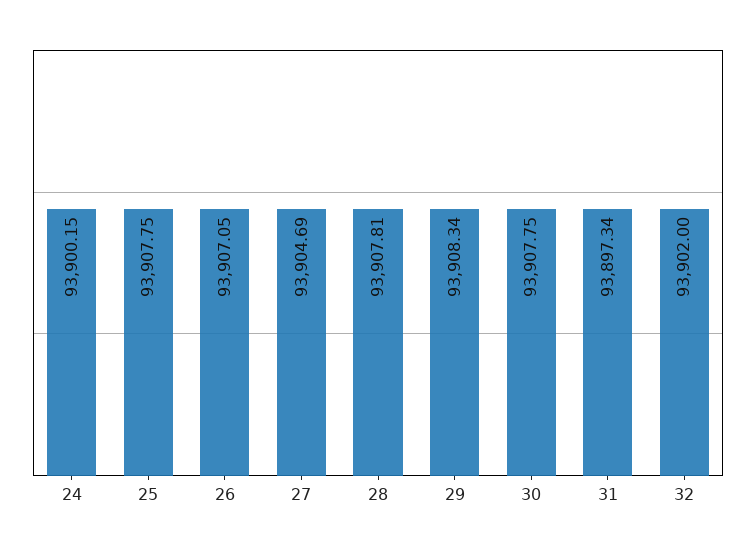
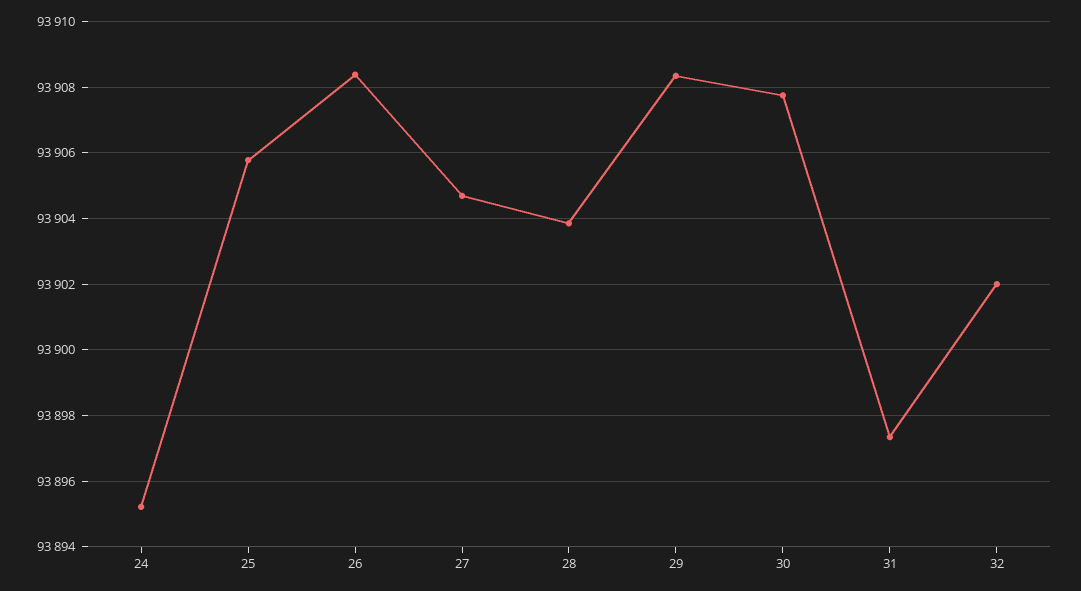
  {
-   "24": 93900.15,
+   "24": 93895.2,
-   "25": 93907.75,
+   "25": 93905.8,
-   "26": 93907.05,
+   "26": 93908.4,
    "27": 93904.69,
-   "28": 93907.81,
+   "28": 93903.8,
    "29": 93908.34,
    "30": 93907.75,
    "31": 93897.34,
    "32": 93902
  }

